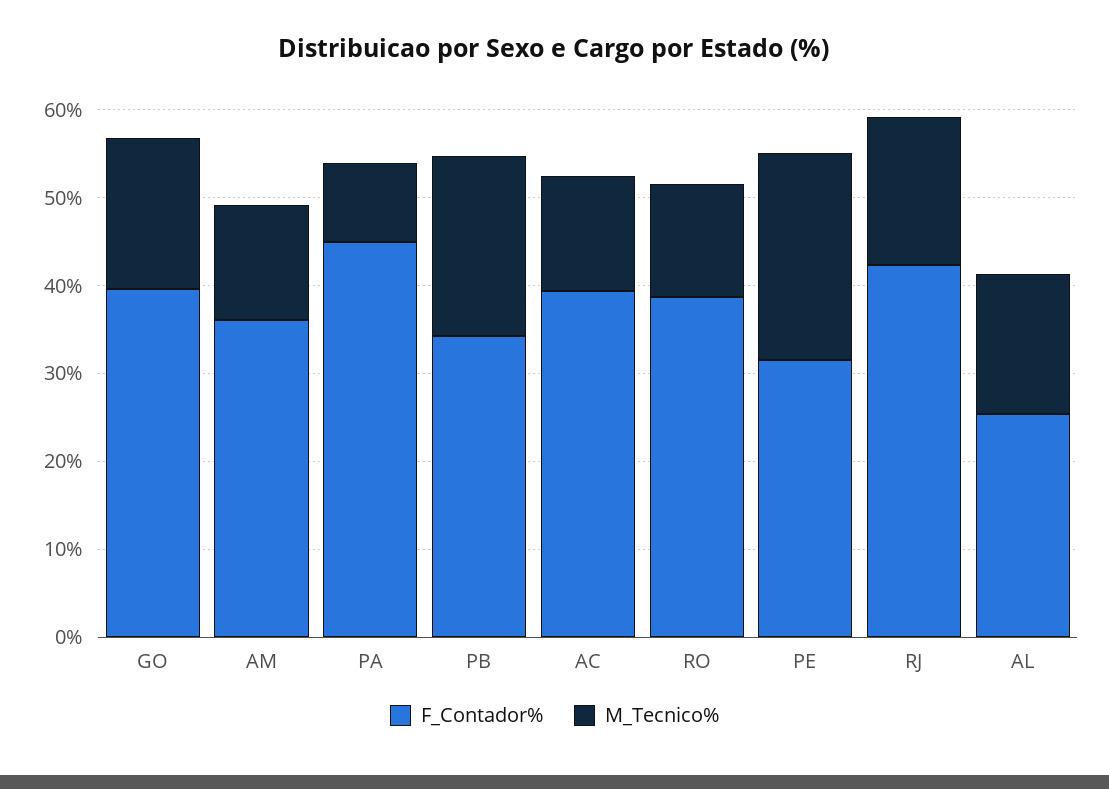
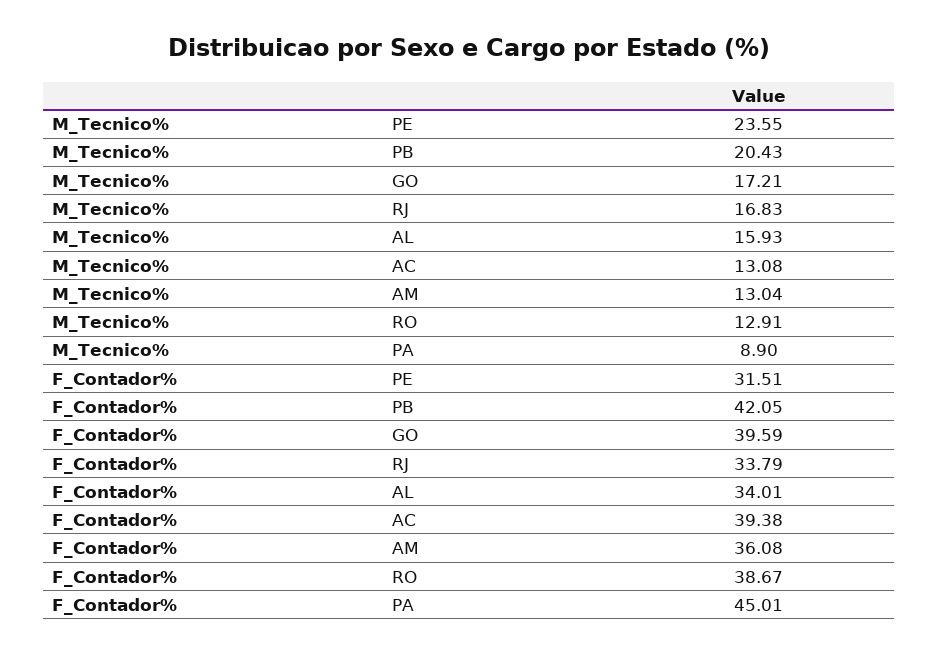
  {
    "F_Contador%": {
      "GO": 39.59,
      "AM": 36.08,
      "PA": 45.01,
-     "PB": 34,
+     "PB": 42.05,
      "AC": 39.38,
      "RO": 38.67,
      "PE": 31.51,
-     "RJ": 42,
+     "RJ": 33.79,
-     "AL": 26
+     "AL": 34.01
    },
    "M_Tecnico%": {
      "GO": 17.21,
      "AM": 13.04,
      "PA": 8.9,
      "PB": 20.43,
      "AC": 13.08,
      "RO": 12.91,
      "PE": 23.55,
      "RJ": 16.83,
      "AL": 15.93
    }
  }

